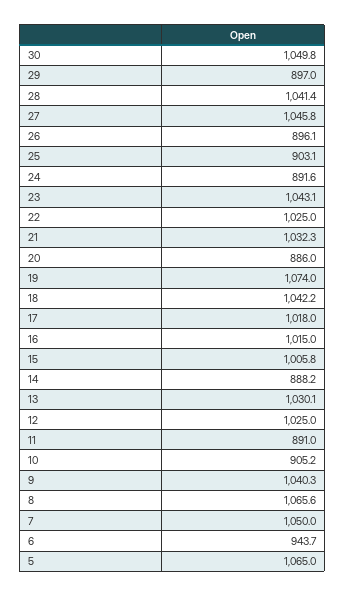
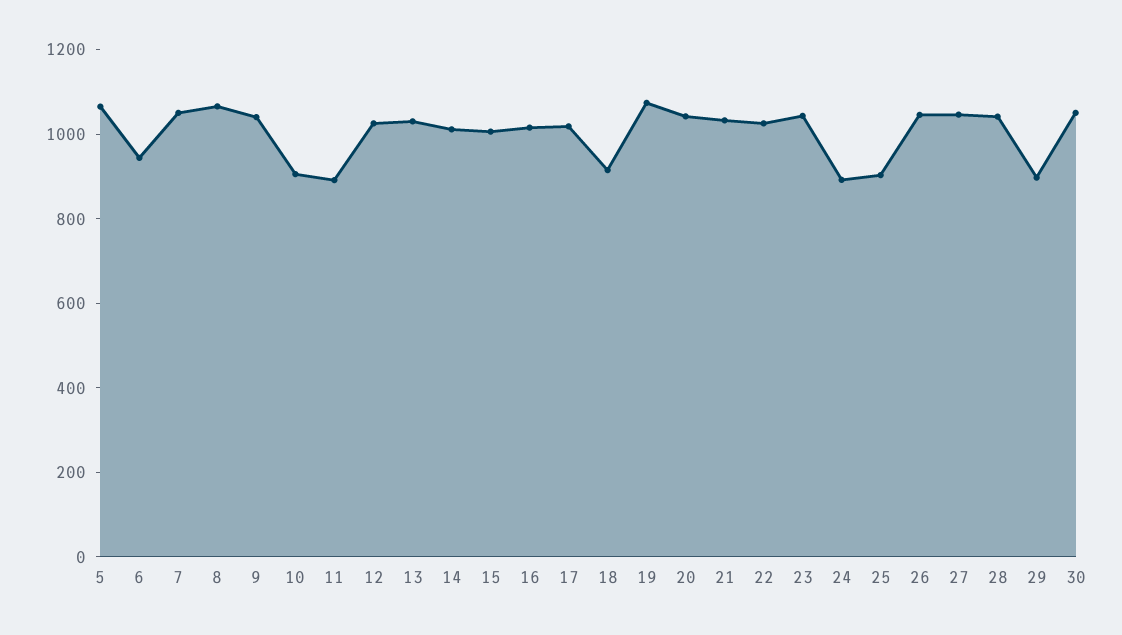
  {
    "30": 1049.8,
    "29": 897,
    "28": 1041.4,
    "27": 1045.8,
-   "26": 896.1,
+   "26": 1050,
    "25": 903.1,
    "24": 891.6,
    "23": 1043.1,
    "22": 1025,
    "21": 1032.3,
-   "20": 886,
+   "20": 1050,
    "19": 1074,
-   "18": 1042.2,
+   "18": 900,
    "17": 1018,
    "16": 1015,
    "15": 1005.8,
-   "14": 888.2,
+   "14": 1000,
    "13": 1030.1,
    "12": 1025,
    "11": 891,
    "10": 905.2,
    "9": 1040.3,
    "8": 1065.6,
    "7": 1050,
    "6": 943.7,
    "5": 1065
  }

